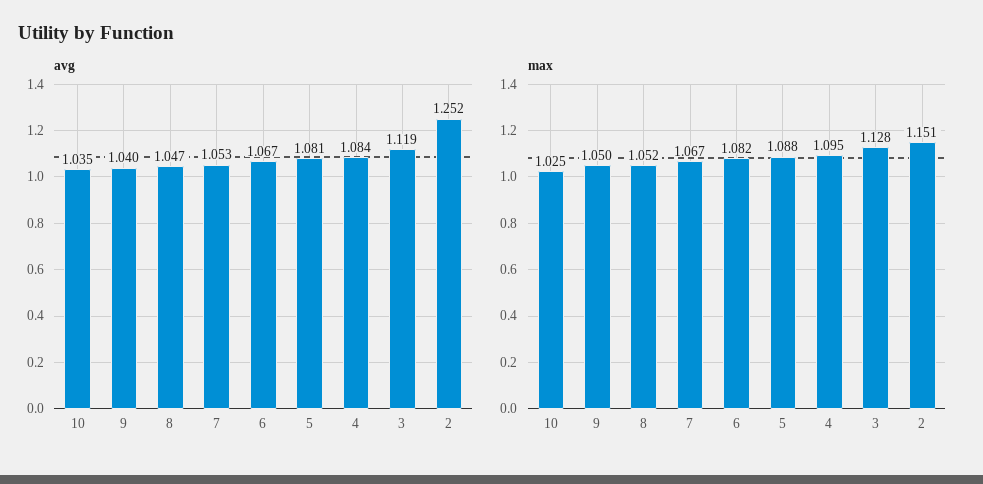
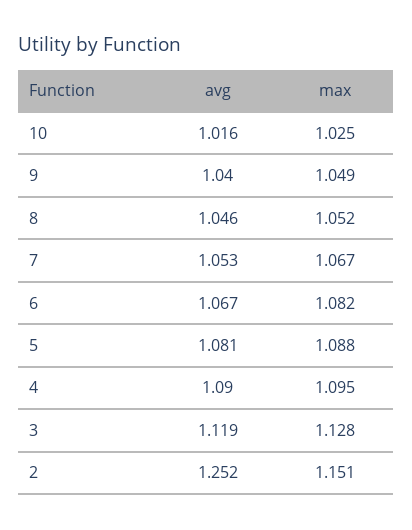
  {
    "avg": {
-     "10": 1.035,
+     "10": 1.016,
      "9": 1.04,
-     "8": 1.047,
+     "8": 1.046,
      "7": 1.053,
      "6": 1.067,
      "5": 1.081,
-     "4": 1.084,
+     "4": 1.09,
      "3": 1.119,
      "2": 1.252
    },
    "max": {
      "10": 1.025,
-     "9": 1.05,
+     "9": 1.049,
      "8": 1.052,
      "7": 1.067,
      "6": 1.082,
      "5": 1.088,
      "4": 1.095,
      "3": 1.128,
      "2": 1.151
    }
  }

